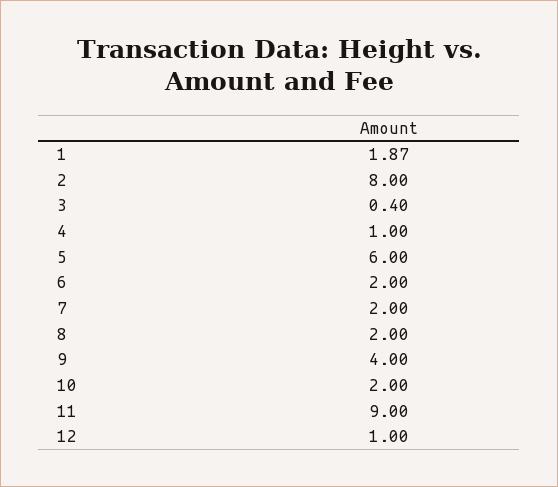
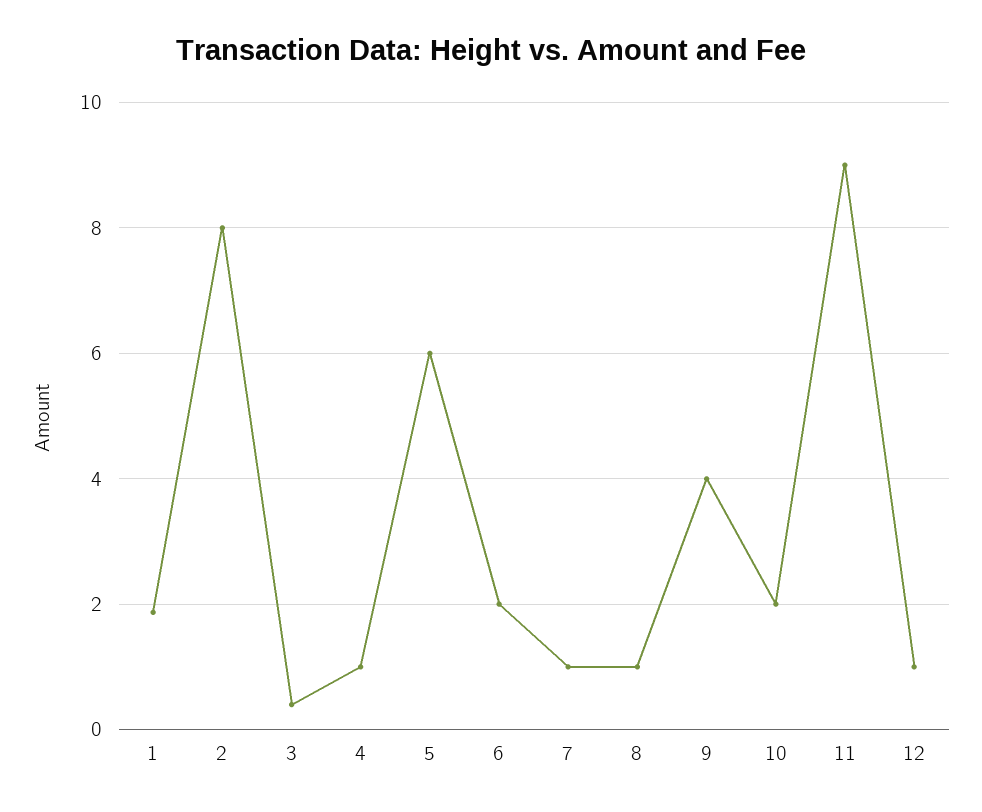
  {
    "1": 1.87,
    "2": 8,
    "3": 0.4,
    "4": 1,
    "5": 6,
    "6": 2,
-   "7": 2,
+   "7": 1,
-   "8": 2,
+   "8": 1,
    "9": 4,
    "10": 2,
    "11": 9,
    "12": 1
  }

